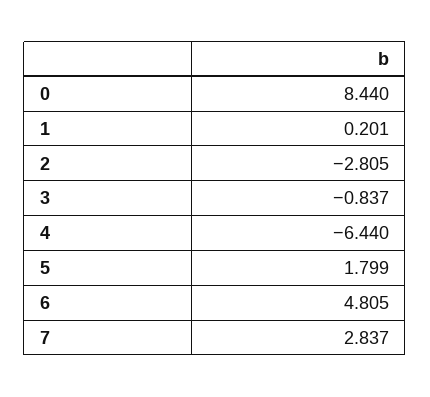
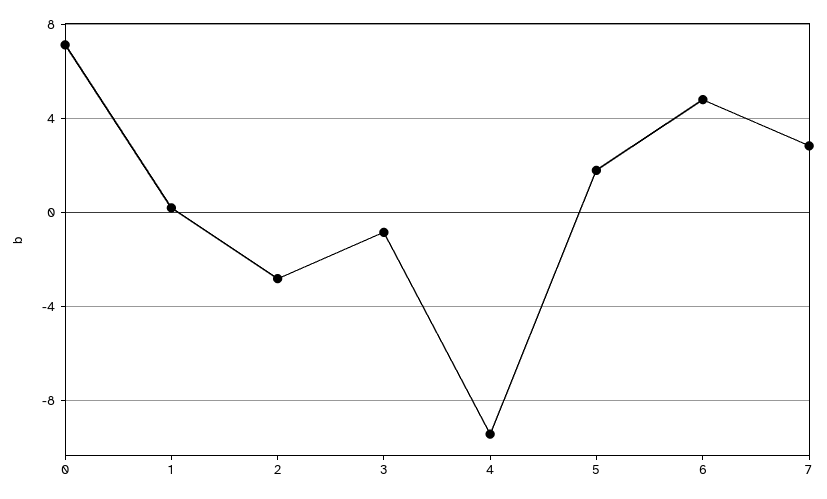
  {
-   "0": 8.44,
+   "0": 7,
    "1": 0.201,
    "2": -2.805,
    "3": -0.837,
-   "4": -6.44,
+   "4": -9.5,
    "5": 1.799,
    "6": 4.805,
    "7": 2.837
  }

